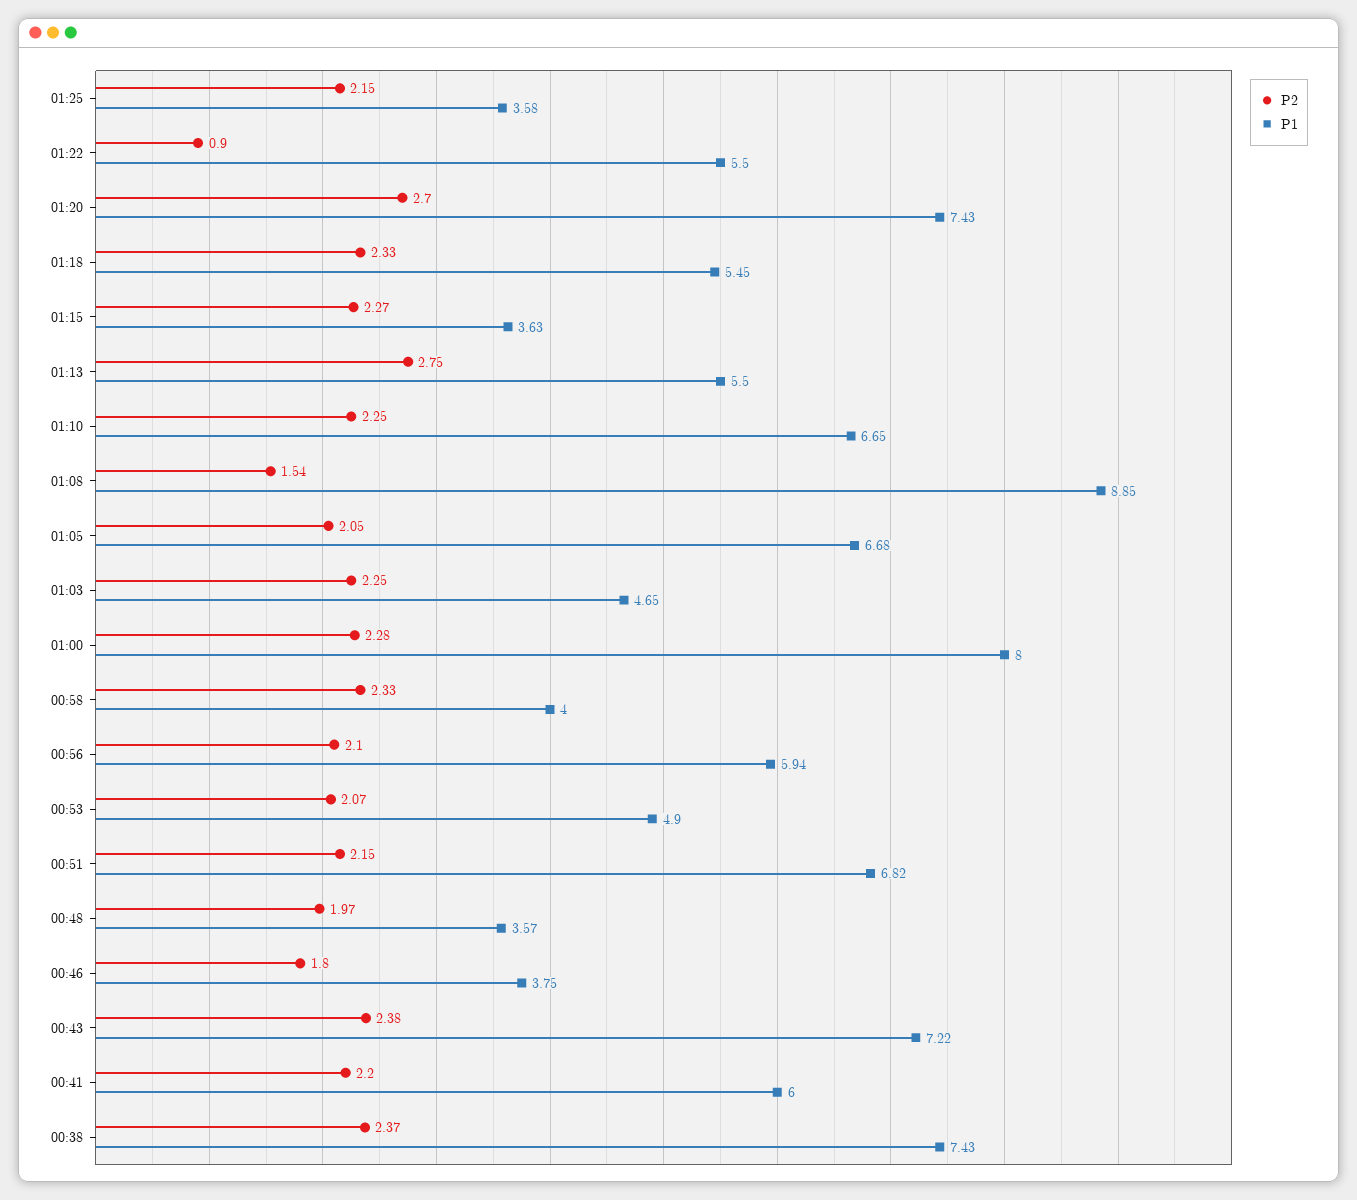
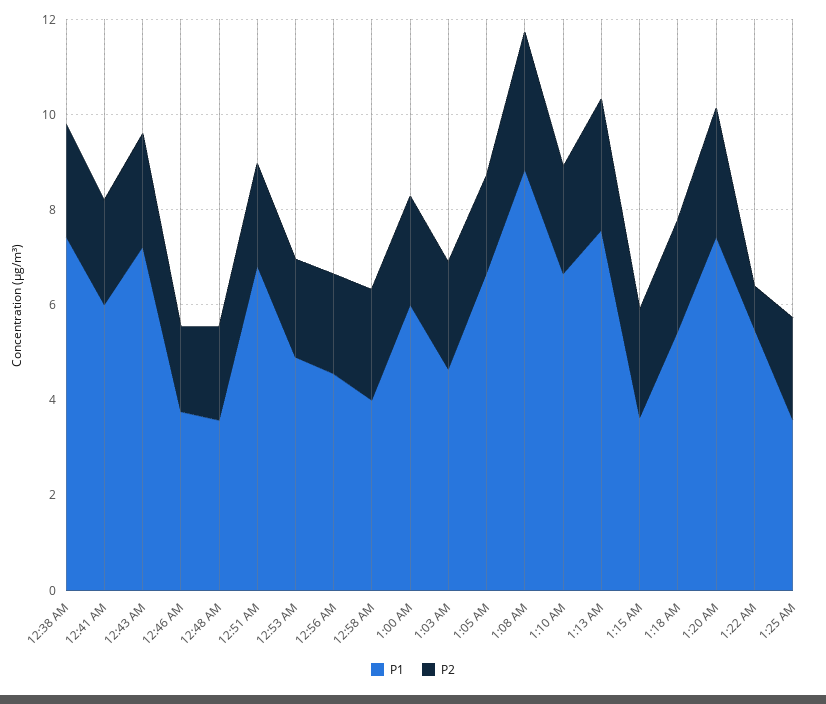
  {
    "P2": {
      "01:25": 2.15,
      "01:22": 0.9,
      "01:20": 2.7,
      "01:18": 2.33,
      "01:15": 2.27,
      "01:13": 2.75,
      "01:10": 2.25,
-     "01:08": 1.54,
+     "01:08": 3,
      "01:05": 2.05,
      "01:03": 2.25,
      "01:00": 2.28,
      "00:58": 2.33,
      "00:56": 2.1,
      "00:53": 2.07,
      "00:51": 2.15,
      "00:48": 1.97,
      "00:46": 1.8,
      "00:43": 2.38,
      "00:41": 2.2,
      "00:38": 2.37
    },
    "P1": {
      "01:25": 3.58,
      "01:22": 5.5,
      "01:20": 7.43,
      "01:18": 5.45,
      "01:15": 3.63,
-     "01:13": 5.5,
+     "01:13": 7.5,
      "01:10": 6.65,
      "01:08": 8.85,
      "01:05": 6.68,
      "01:03": 4.65,
-     "01:00": 8,
+     "01:00": 6,
      "00:58": 4,
-     "00:56": 5.94,
+     "00:56": 4.5,
      "00:53": 4.9,
      "00:51": 6.82,
      "00:48": 3.57,
      "00:46": 3.75,
      "00:43": 7.22,
      "00:41": 6,
      "00:38": 7.43
    }
  }

